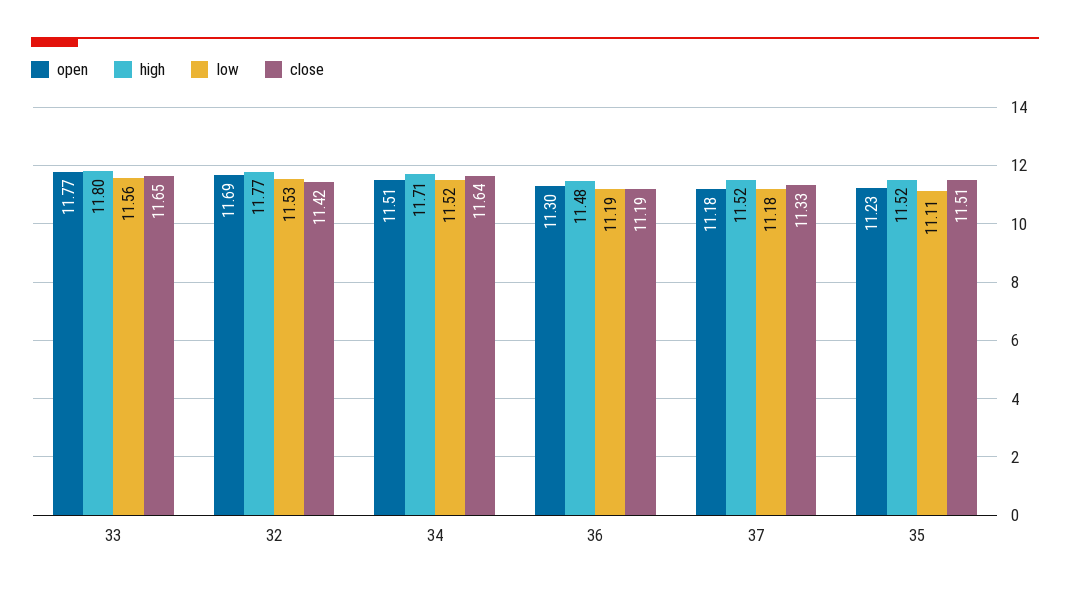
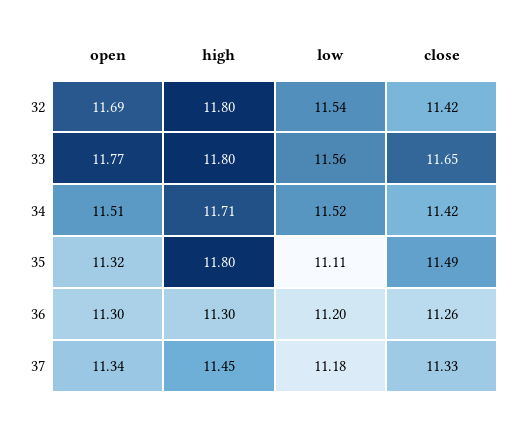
  {
    "open": {
      "33": 11.77,
      "32": 11.69,
      "34": 11.51,
      "36": 11.3,
-     "37": 11.18,
+     "37": 11.34,
-     "35": 11.23
+     "35": 11.32
    },
    "high": {
      "33": 11.8,
-     "32": 11.77,
+     "32": 11.8,
      "34": 11.71,
-     "36": 11.48,
+     "36": 11.3,
-     "37": 11.52,
+     "37": 11.45,
-     "35": 11.52
+     "35": 11.8
    },
    "low": {
      "33": 11.56,
-     "32": 11.53,
+     "32": 11.54,
      "34": 11.52,
-     "36": 11.19,
+     "36": 11.2,
      "37": 11.18,
      "35": 11.11
    },
    "close": {
      "33": 11.65,
      "32": 11.42,
-     "34": 11.64,
+     "34": 11.42,
-     "36": 11.19,
+     "36": 11.26,
      "37": 11.33,
-     "35": 11.51
+     "35": 11.49
    }
  }

